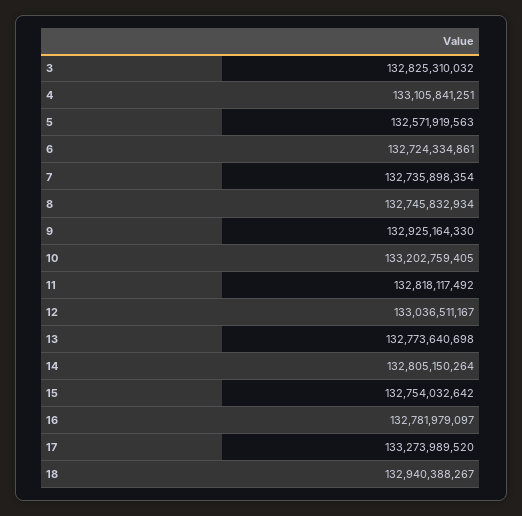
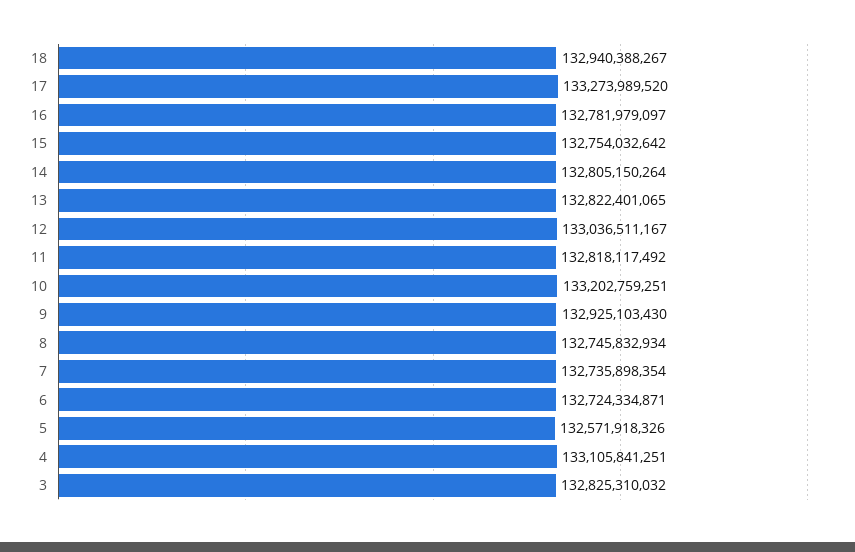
  {
    "3": 132825310032,
    "4": 133105841251,
-   "5": 132571919563,
+   "5": 132571918326,
-   "6": 132724334861,
+   "6": 132724334871,
    "7": 132735898354,
    "8": 132745832934,
-   "9": 132925164330,
+   "9": 132925103430,
-   "10": 133202759405,
+   "10": 133202759251,
    "11": 132818117492,
    "12": 133036511167,
-   "13": 132773640698,
+   "13": 132822401065,
    "14": 132805150264,
    "15": 132754032642,
    "16": 132781979097,
    "17": 133273989520,
    "18": 132940388267
  }

